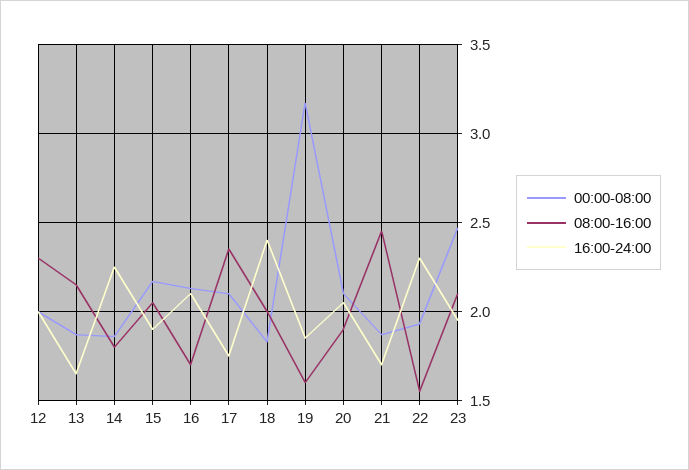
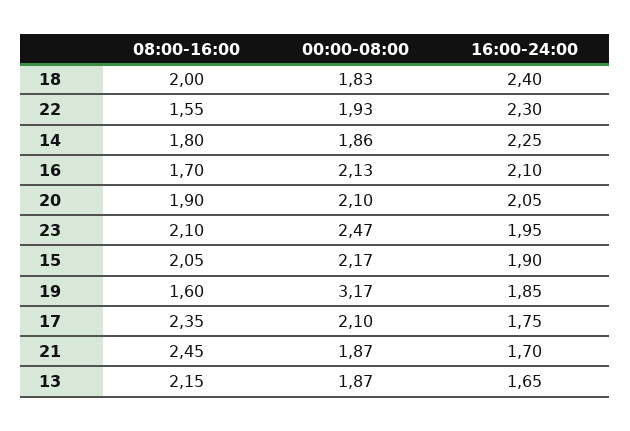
  {
    "00:00-08:00": {
-     "12": 2,
      "13": 1.87,
      "14": 1.86,
      "15": 2.17,
      "16": 2.13,
      "17": 2.1,
      "18": 1.83,
      "19": 3.17,
      "20": 2.1,
      "21": 1.87,
      "22": 1.93,
      "23": 2.47
    },
    "08:00-16:00": {
-     "12": 2.3,
      "13": 2.15,
      "14": 1.8,
      "15": 2.05,
      "16": 1.7,
      "17": 2.35,
      "18": 2,
      "19": 1.6,
      "20": 1.9,
      "21": 2.45,
      "22": 1.55,
      "23": 2.1
    },
    "16:00-24:00": {
-     "12": 2,
      "13": 1.65,
      "14": 2.25,
      "15": 1.9,
      "16": 2.1,
      "17": 1.75,
      "18": 2.4,
      "19": 1.85,
      "20": 2.05,
      "21": 1.7,
      "22": 2.3,
      "23": 1.95
    }
  }

